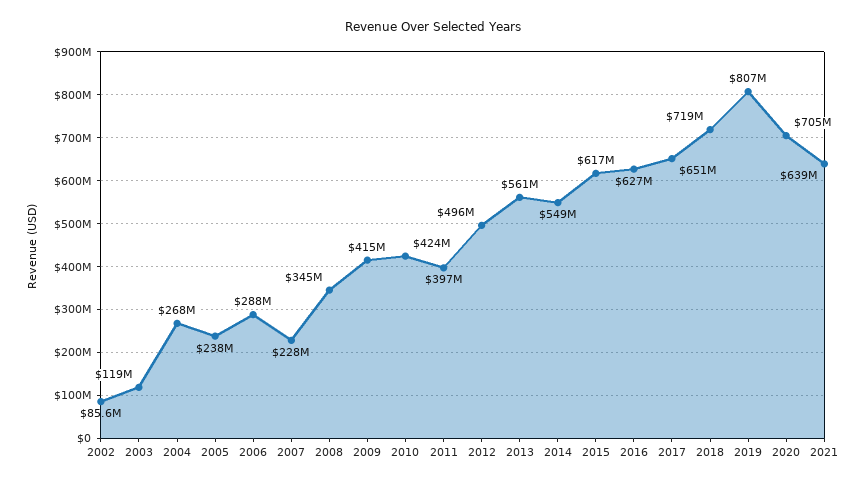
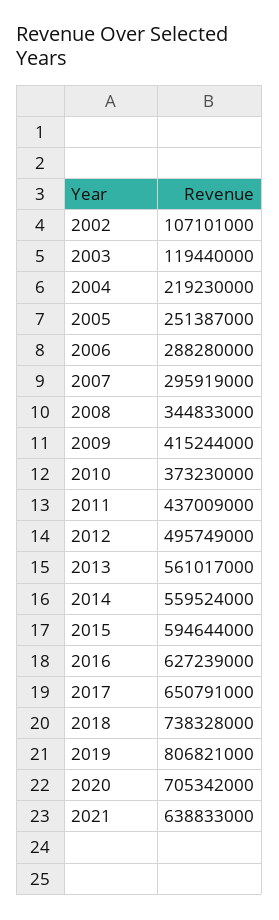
  {
-   "2002": 85600000,
+   "2002": 107101000,
    "2003": 119440000,
-   "2004": 268000000,
+   "2004": 219230000,
-   "2005": 238000000,
+   "2005": 251387000,
    "2006": 288280000,
-   "2007": 228000000,
+   "2007": 295919000,
    "2008": 344833000,
    "2009": 415244000,
-   "2010": 424000000,
+   "2010": 373230000,
-   "2011": 397000000,
+   "2011": 437009000,
    "2012": 495749000,
    "2013": 561017000,
-   "2014": 549000000,
+   "2014": 559524000,
-   "2015": 617000000,
+   "2015": 594644000,
    "2016": 627239000,
    "2017": 650791000,
-   "2018": 719000000,
+   "2018": 738328000,
    "2019": 806821000,
    "2020": 705342000,
    "2021": 638833000
  }

